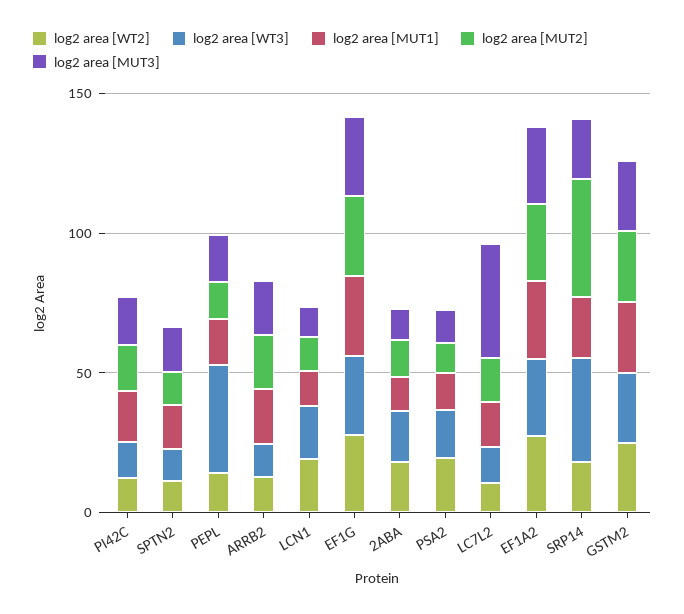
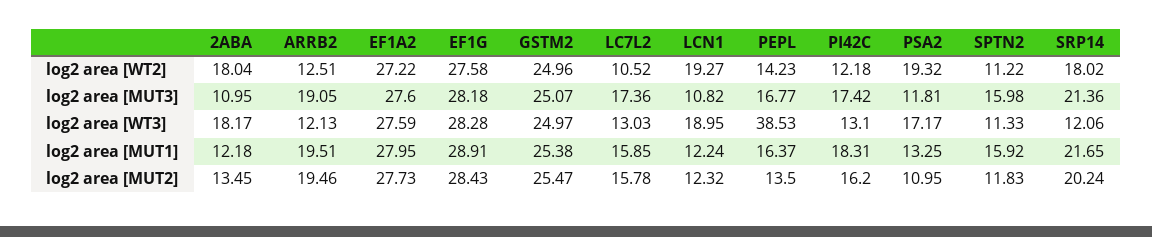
  {
    "log2 area [WT2]": {
      "PI42C": 12.18,
      "SPTN2": 11.22,
      "PEPL": 14.23,
      "ARRB2": 12.51,
      "LCN1": 19.27,
      "EF1G": 27.58,
      "2ABA": 18.04,
      "PSA2": 19.32,
      "LC7L2": 10.52,
      "EF1A2": 27.22,
      "SRP14": 18.02,
      "GSTM2": 24.96
    },
    "log2 area [WT3]": {
      "PI42C": 13.1,
      "SPTN2": 11.33,
      "PEPL": 38.53,
      "ARRB2": 12.13,
      "LCN1": 18.95,
      "EF1G": 28.28,
      "2ABA": 18.17,
      "PSA2": 17.17,
      "LC7L2": 13.03,
      "EF1A2": 27.59,
-     "SRP14": 40,
+     "SRP14": 12.06,
      "GSTM2": 24.97
    },
    "log2 area [MUT1]": {
      "PI42C": 18.31,
      "SPTN2": 15.92,
      "PEPL": 16.37,
      "ARRB2": 19.51,
      "LCN1": 12.24,
      "EF1G": 28.91,
      "2ABA": 12.18,
      "PSA2": 13.25,
      "LC7L2": 15.85,
      "EF1A2": 27.95,
      "SRP14": 21.65,
      "GSTM2": 25.38
    },
    "log2 area [MUT2]": {
      "PI42C": 16.2,
      "SPTN2": 11.83,
      "PEPL": 13.5,
      "ARRB2": 19.46,
      "LCN1": 12.32,
      "EF1G": 28.43,
      "2ABA": 13.45,
      "PSA2": 10.95,
      "LC7L2": 15.78,
      "EF1A2": 27.73,
-     "SRP14": 40,
+     "SRP14": 20.24,
      "GSTM2": 25.47
    },
    "log2 area [MUT3]": {
      "PI42C": 17.42,
      "SPTN2": 15.98,
      "PEPL": 16.77,
      "ARRB2": 19.05,
      "LCN1": 10.82,
      "EF1G": 28.18,
      "2ABA": 10.95,
      "PSA2": 11.81,
-     "LC7L2": 40,
+     "LC7L2": 17.36,
      "EF1A2": 27.6,
      "SRP14": 21.36,
      "GSTM2": 25.07
    }
  }

